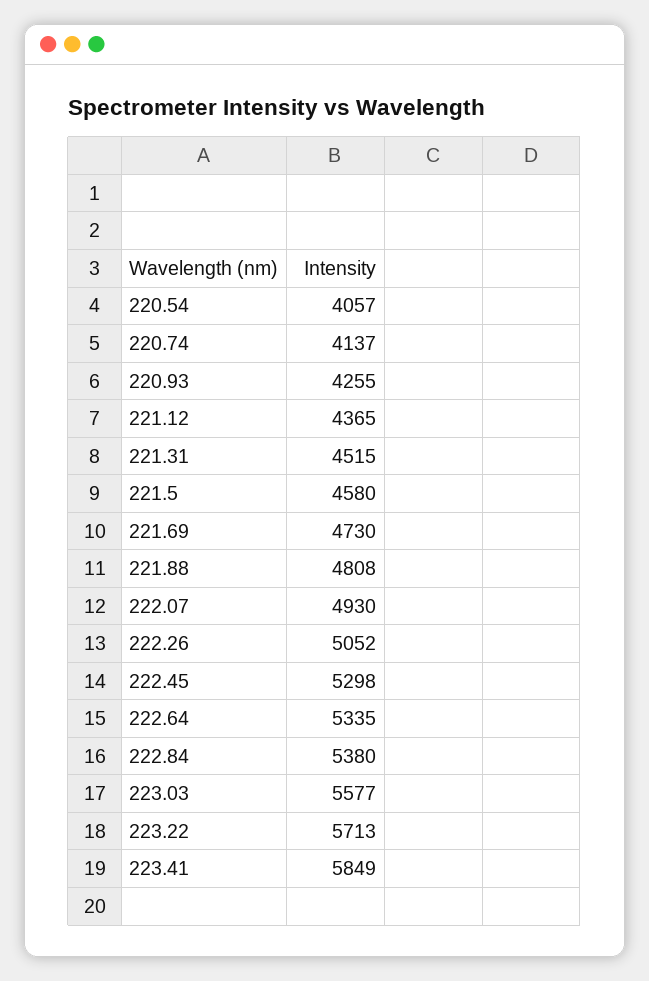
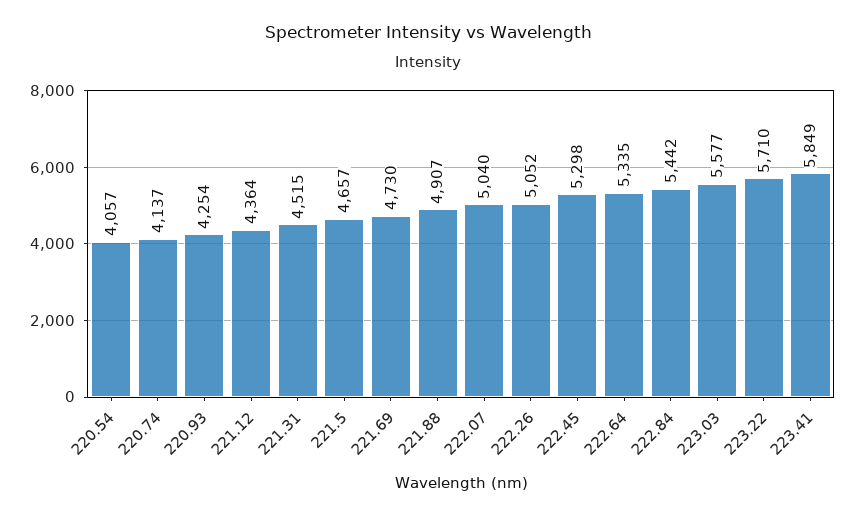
  {
    "220.54": 4057,
    "220.74": 4137,
-   "220.93": 4255,
+   "220.93": 4254,
-   "221.12": 4365,
+   "221.12": 4364,
    "221.31": 4515,
-   "221.5": 4580,
+   "221.5": 4657,
    "221.69": 4730,
-   "221.88": 4808,
+   "221.88": 4907,
-   "222.07": 4930,
+   "222.07": 5040,
    "222.26": 5052,
    "222.45": 5298,
    "222.64": 5335,
-   "222.84": 5380,
+   "222.84": 5442,
    "223.03": 5577,
-   "223.22": 5713,
+   "223.22": 5710,
    "223.41": 5849
  }

